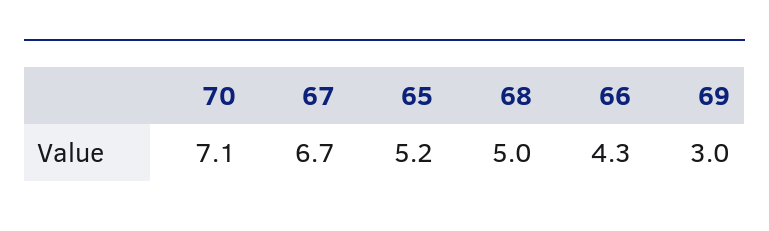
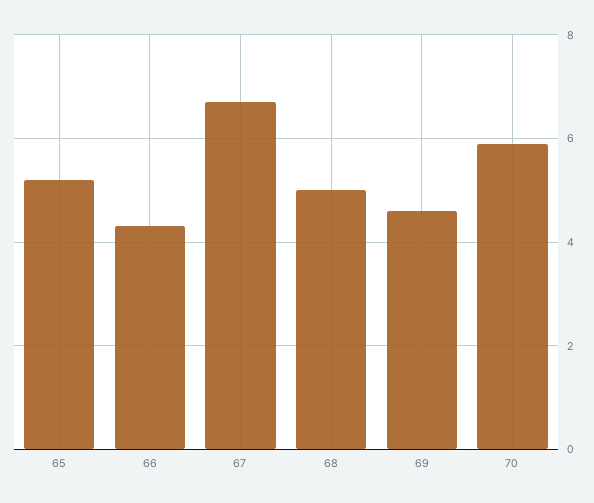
  {
-   "70": 7.1,
+   "70": 6,
    "67": 6.7,
    "65": 5.2,
    "68": 5,
    "66": 4.3,
-   "69": 3
+   "69": 4.5
  }

